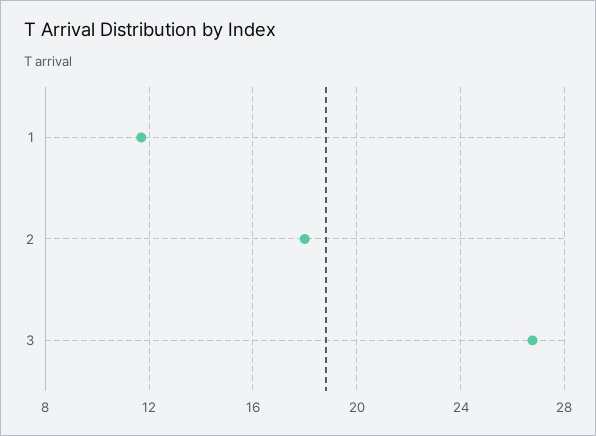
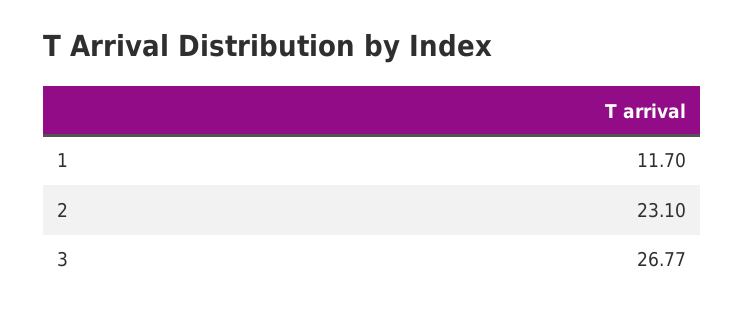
  {
    "1": 11.7,
-   "2": 18,
+   "2": 23.1,
    "3": 26.77
  }

